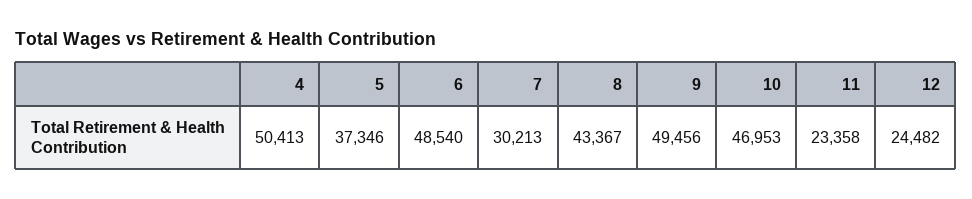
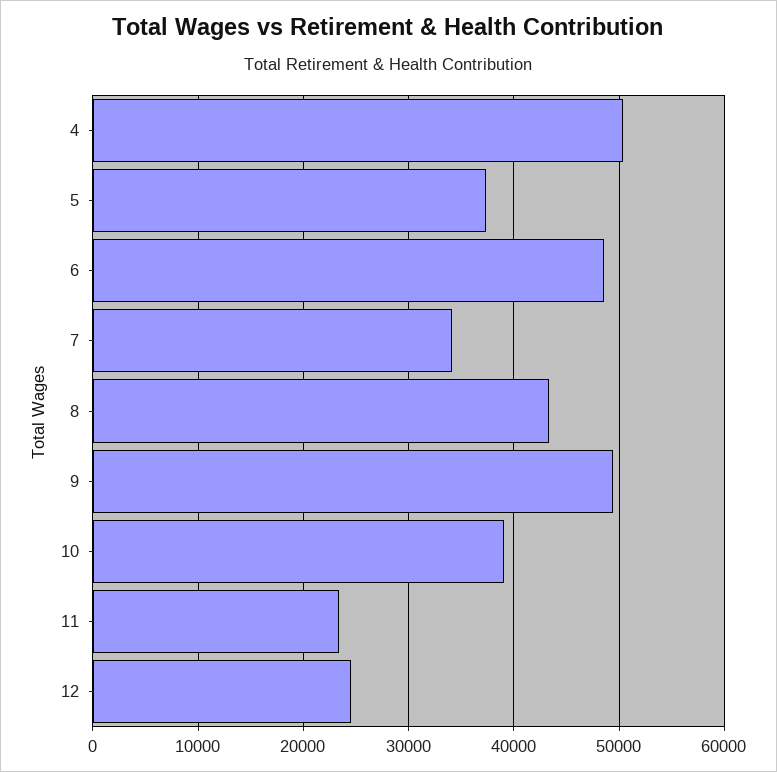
  {
    "4": 50413,
    "5": 37346,
    "6": 48540,
-   "7": 30213,
+   "7": 34000,
    "8": 43367,
    "9": 49456,
-   "10": 46953,
+   "10": 39000,
    "11": 23358,
    "12": 24482
  }

